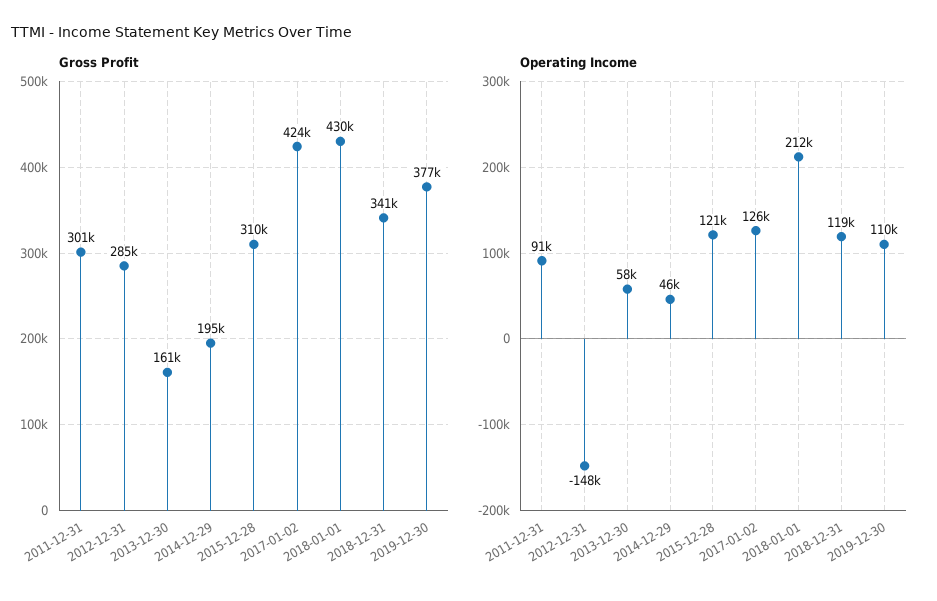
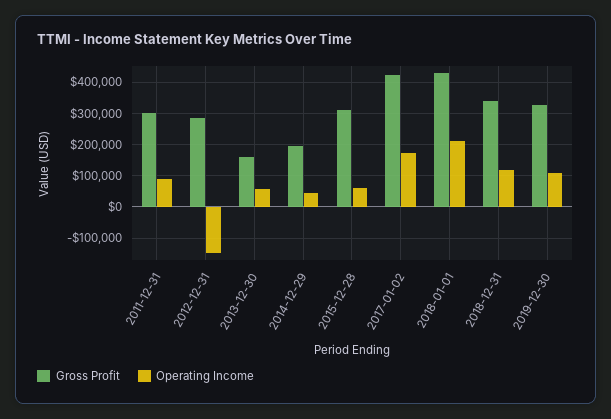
  {
    "Gross Profit": {
      "2011-12-31": 301000,
      "2012-12-31": 285000,
      "2013-12-30": 161000,
      "2014-12-29": 195000,
      "2015-12-28": 310000,
      "2017-01-02": 424000,
      "2018-01-01": 430000,
      "2018-12-31": 341000,
-     "2019-12-30": 377000
+     "2019-12-30": 320000
    },
    "Operating Income": {
      "2011-12-31": 91000,
      "2012-12-31": -148000,
      "2013-12-30": 58000,
      "2014-12-29": 46000,
-     "2015-12-28": 121000,
+     "2015-12-28": 60000,
-     "2017-01-02": 126000,
+     "2017-01-02": 180000,
      "2018-01-01": 212000,
      "2018-12-31": 119000,
      "2019-12-30": 110000
    }
  }

